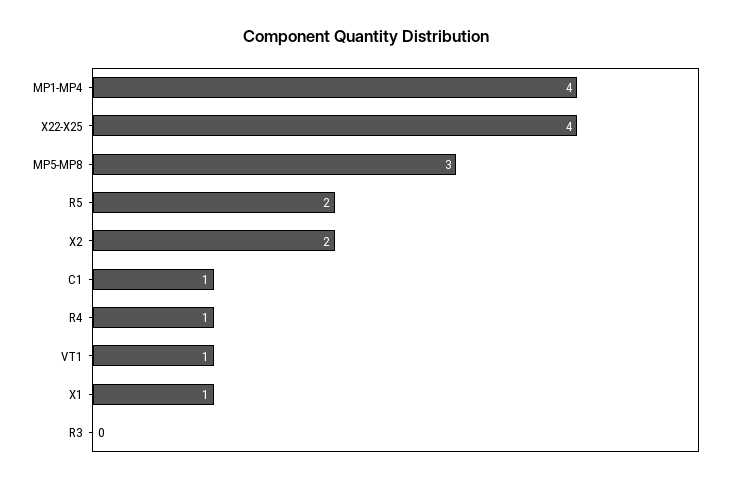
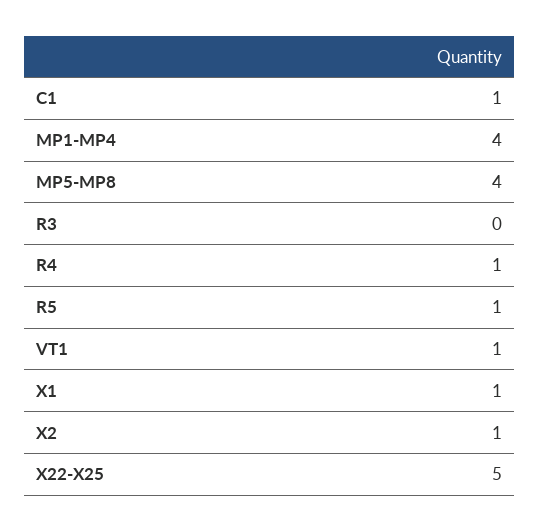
  {
    "MP1-MP4": 4,
-   "X22-X25": 4,
+   "X22-X25": 5,
-   "MP5-MP8": 3,
+   "MP5-MP8": 4,
-   "R5": 2,
+   "R5": 1,
-   "X2": 2,
+   "X2": 1,
    "C1": 1,
    "R4": 1,
    "VT1": 1,
    "X1": 1,
    "R3": 0
  }

